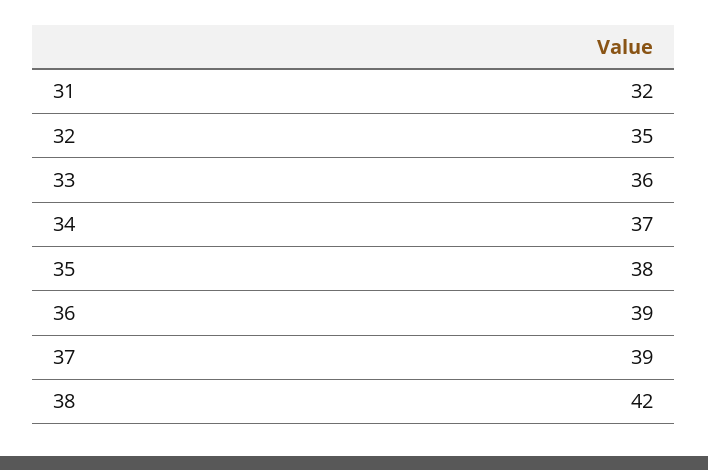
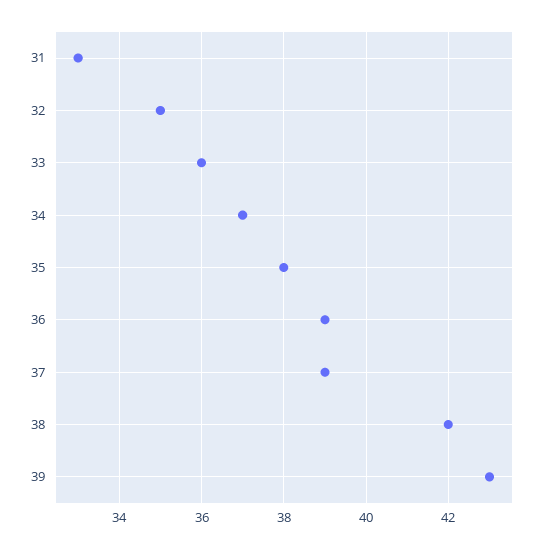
  {
-   "31": 32,
+   "31": 33,
    "32": 35,
    "33": 36,
    "34": 37,
    "35": 38,
    "36": 39,
    "37": 39,
-   "38": 42
+   "38": 42,
+   "39": 43
  }

